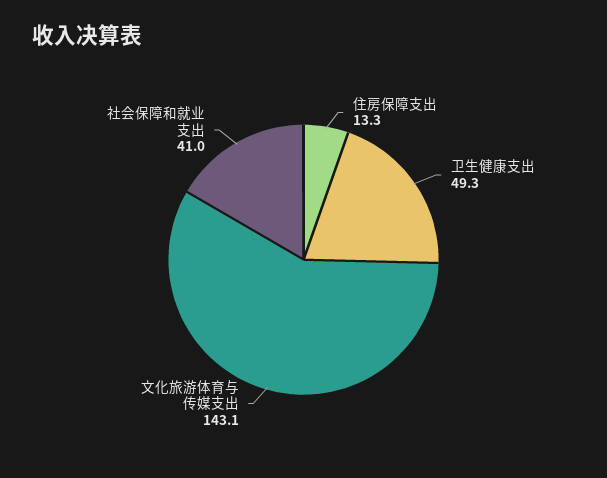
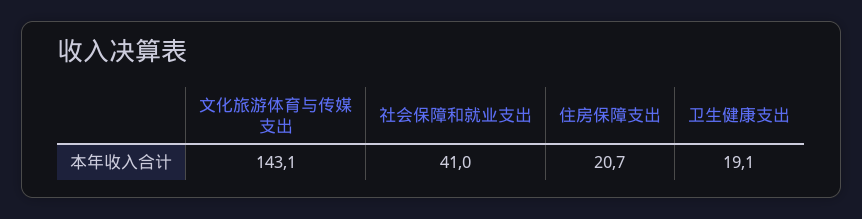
  {
-   "住房保障支出": 13.3,
+   "住房保障支出": 20.7,
-   "卫生健康支出": 49.3,
+   "卫生健康支出": 19.1,
    "文化旅游体育与传媒支出": 143.1,
    "社会保障和就业支出": 41
  }

